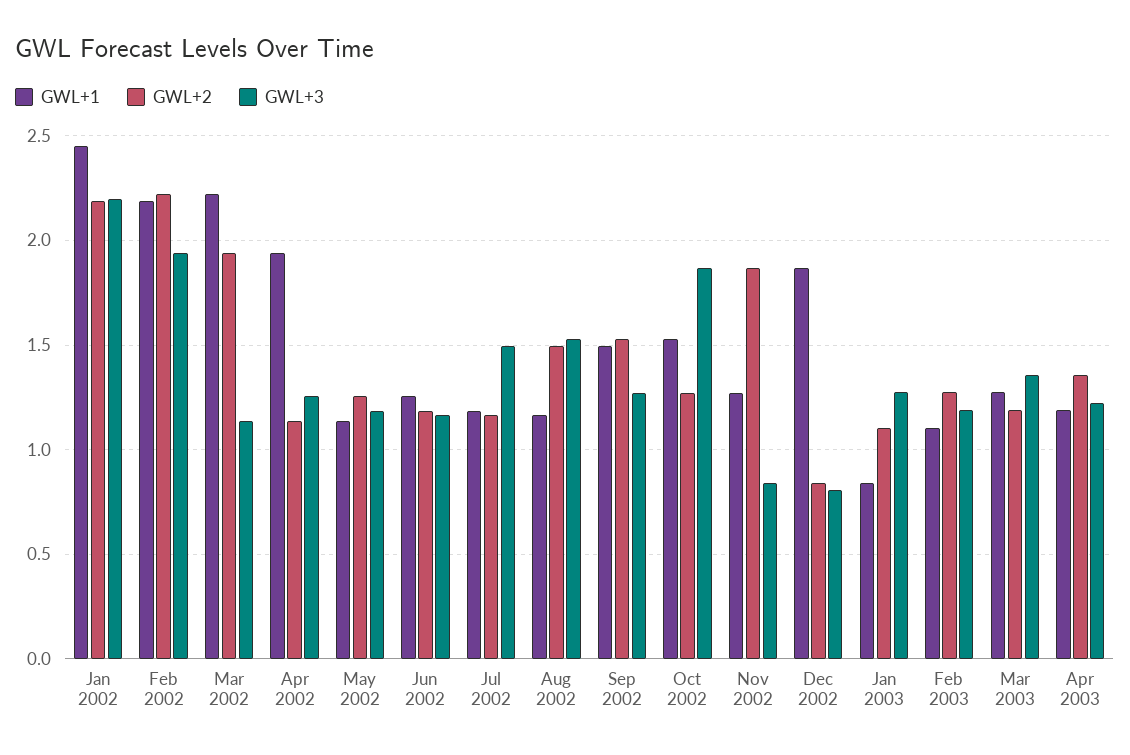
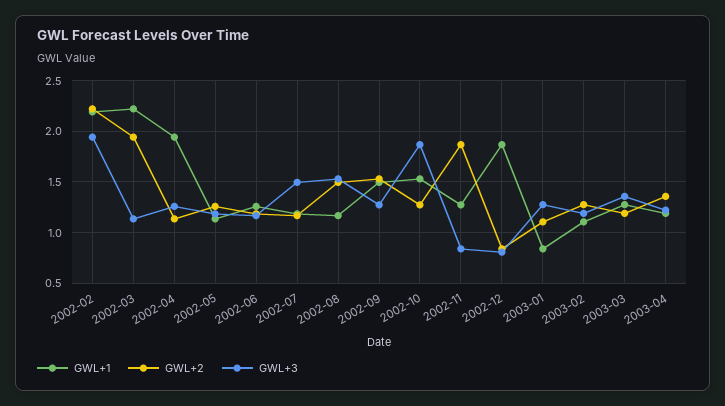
  {
    "GWL+1": {
-     "Jan 2002": 2.45,
      "Feb 2002": 2.2,
      "Mar 2002": 2.2,
      "Apr 2002": 1.95,
      "May 2002": 1.15,
      "Jun 2002": 1.25,
      "Jul 2002": 1.2,
      "Aug 2002": 1.15,
      "Sep 2002": 1.5,
      "Oct 2002": 1.55,
      "Nov 2002": 1.25,
      "Dec 2002": 1.85,
      "Jan 2003": 0.85,
      "Feb 2003": 1.1,
      "Mar 2003": 1.3,
      "Apr 2003": 1.2
    },
    "GWL+2": {
-     "Jan 2002": 2.2,
      "Feb 2002": 2.2,
      "Mar 2002": 1.95,
      "Apr 2002": 1.15,
      "May 2002": 1.25,
      "Jun 2002": 1.2,
      "Jul 2002": 1.15,
      "Aug 2002": 1.5,
      "Sep 2002": 1.55,
      "Oct 2002": 1.25,
      "Nov 2002": 1.85,
      "Dec 2002": 0.85,
      "Jan 2003": 1.1,
      "Feb 2003": 1.3,
      "Mar 2003": 1.2,
      "Apr 2003": 1.35
    },
    "GWL+3": {
-     "Jan 2002": 2.2,
      "Feb 2002": 1.95,
      "Mar 2002": 1.15,
      "Apr 2002": 1.25,
      "May 2002": 1.2,
      "Jun 2002": 1.15,
      "Jul 2002": 1.5,
      "Aug 2002": 1.55,
      "Sep 2002": 1.25,
      "Oct 2002": 1.85,
      "Nov 2002": 0.85,
      "Dec 2002": 0.8,
      "Jan 2003": 1.3,
      "Feb 2003": 1.2,
      "Mar 2003": 1.35,
      "Apr 2003": 1.2
    }
  }

